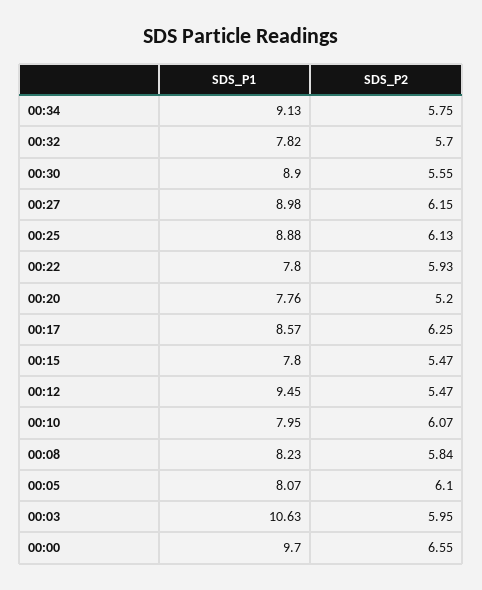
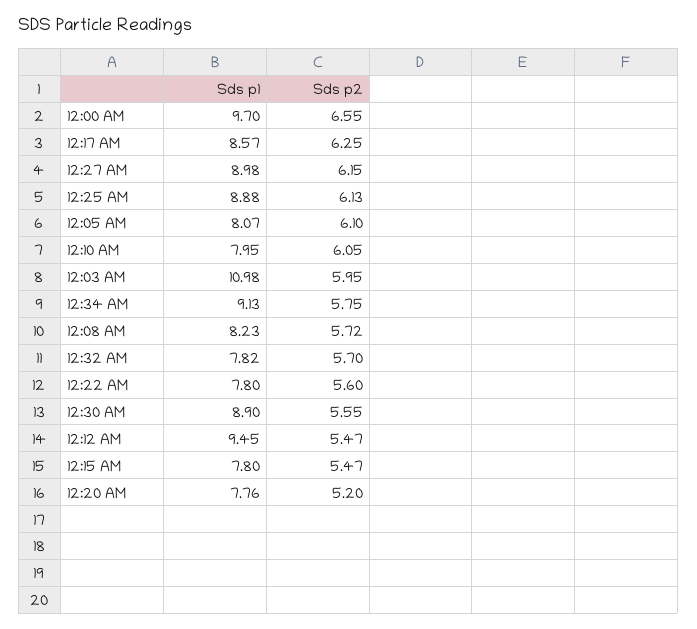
  {
    "SDS_P1": {
      "00:34": 9.13,
      "00:32": 7.82,
      "00:30": 8.9,
      "00:27": 8.98,
      "00:25": 8.88,
      "00:22": 7.8,
      "00:20": 7.76,
      "00:17": 8.57,
      "00:15": 7.8,
      "00:12": 9.45,
      "00:10": 7.95,
      "00:08": 8.23,
      "00:05": 8.07,
-     "00:03": 10.63,
+     "00:03": 10.98,
      "00:00": 9.7
    },
    "SDS_P2": {
      "00:34": 5.75,
      "00:32": 5.7,
      "00:30": 5.55,
      "00:27": 6.15,
      "00:25": 6.13,
-     "00:22": 5.93,
+     "00:22": 5.6,
      "00:20": 5.2,
      "00:17": 6.25,
      "00:15": 5.47,
      "00:12": 5.47,
-     "00:10": 6.07,
+     "00:10": 6.05,
-     "00:08": 5.84,
+     "00:08": 5.72,
      "00:05": 6.1,
      "00:03": 5.95,
      "00:00": 6.55
    }
  }

